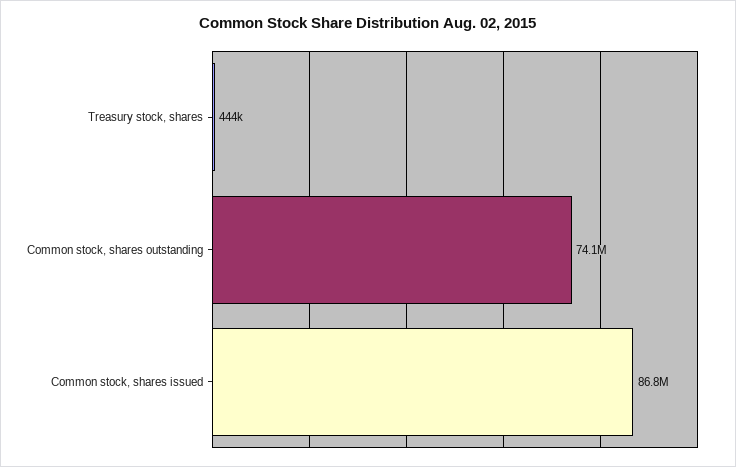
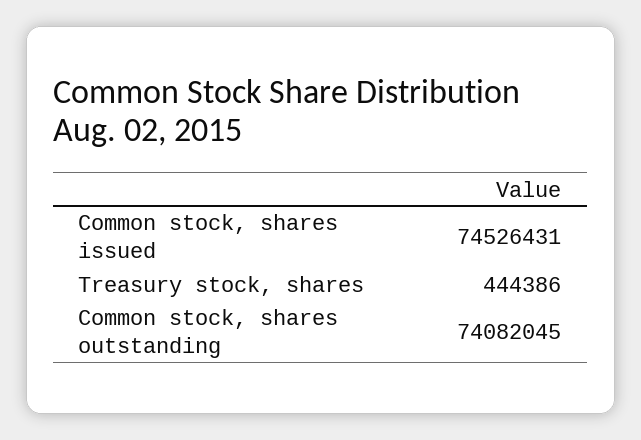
  {
    "Treasury stock, shares": 444386,
    "Common stock, shares outstanding": 74082045,
-   "Common stock, shares issued": 86800000
+   "Common stock, shares issued": 74526431
  }

